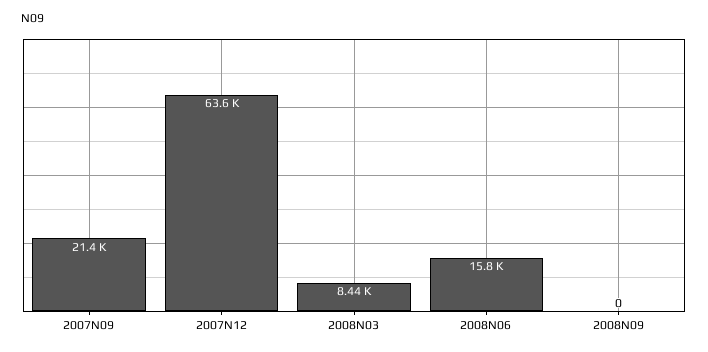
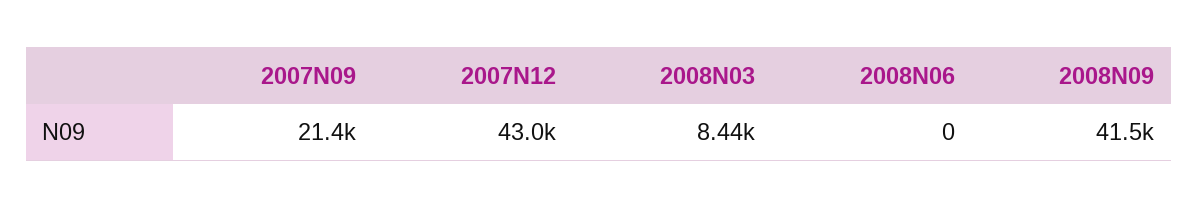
  {
    "2007N09": 21400,
-   "2007N12": 63600,
+   "2007N12": 43000,
    "2008N03": 8440,
-   "2008N06": 15800,
+   "2008N06": 0,
-   "2008N09": 0
+   "2008N09": 41500
  }

